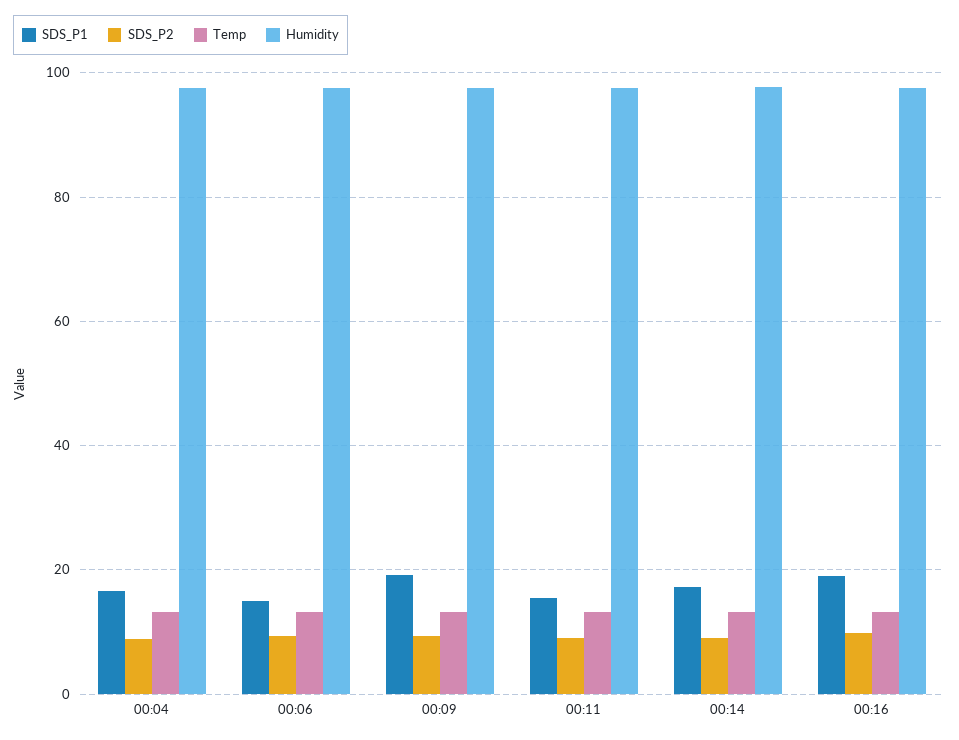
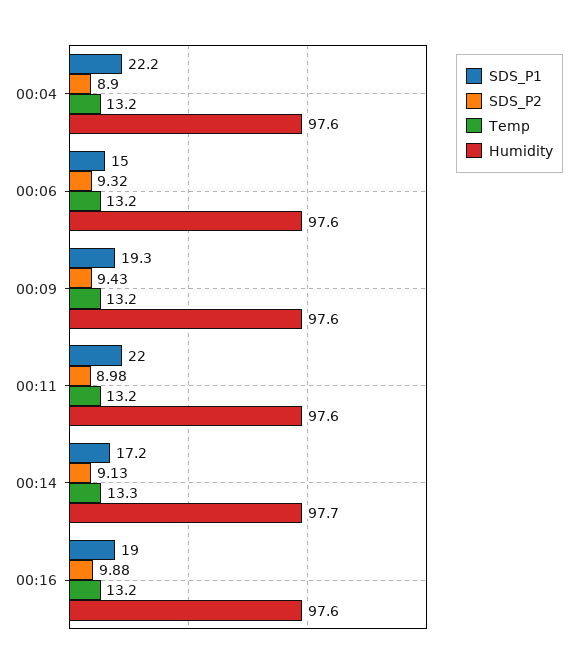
  {
    "SDS_P1": {
-     "00:04": 16,
+     "00:04": 22.2,
      "00:06": 15,
      "00:09": 19.3,
-     "00:11": 16,
+     "00:11": 22,
      "00:14": 17.2,
      "00:16": 19
    },
    "SDS_P2": {
      "00:04": 8.9,
      "00:06": 9.32,
      "00:09": 9.43,
      "00:11": 8.98,
      "00:14": 9.13,
      "00:16": 9.88
    },
    "Temp": {
      "00:04": 13.2,
      "00:06": 13.2,
      "00:09": 13.2,
      "00:11": 13.2,
      "00:14": 13.3,
      "00:16": 13.2
    },
    "Humidity": {
      "00:04": 97.6,
      "00:06": 97.6,
      "00:09": 97.6,
      "00:11": 97.6,
      "00:14": 97.7,
      "00:16": 97.6
    }
  }

